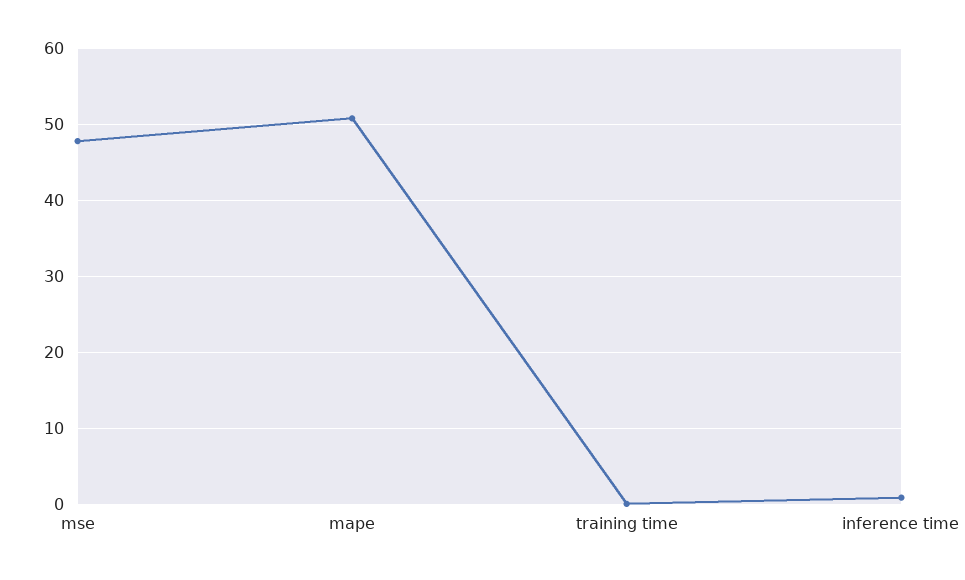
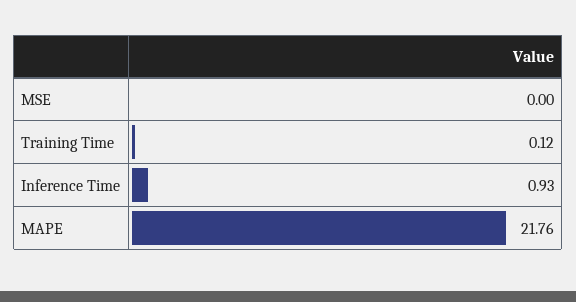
  {
-   "mse": 48,
+   "mse": 0,
-   "mape": 51,
+   "mape": 21.76,
    "training time": 0.12,
    "inference time": 0.93
  }

